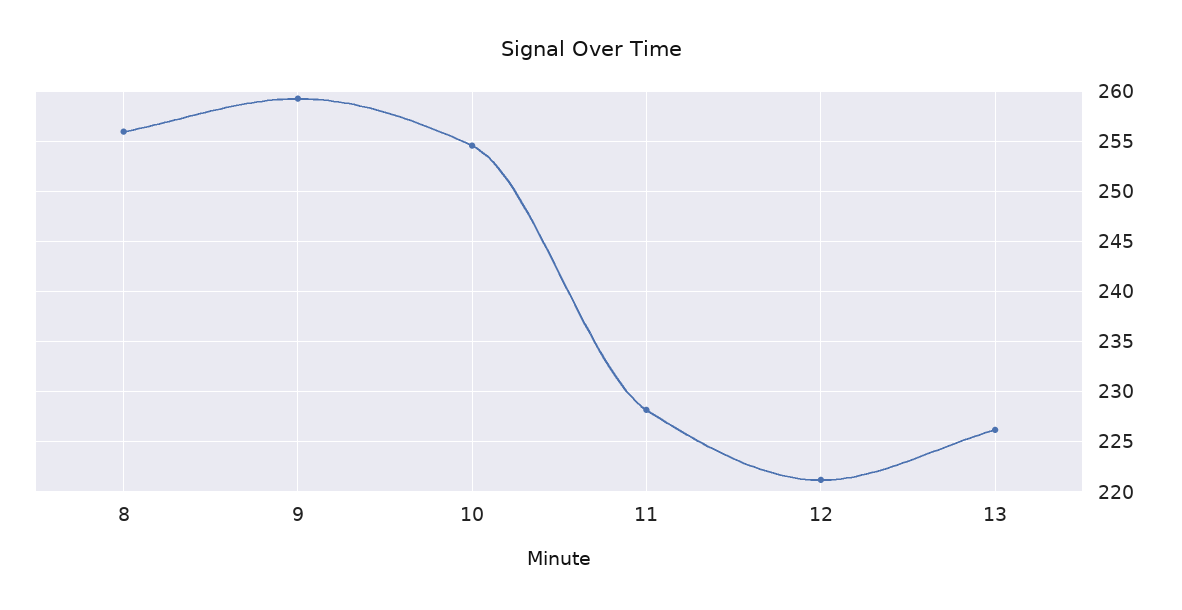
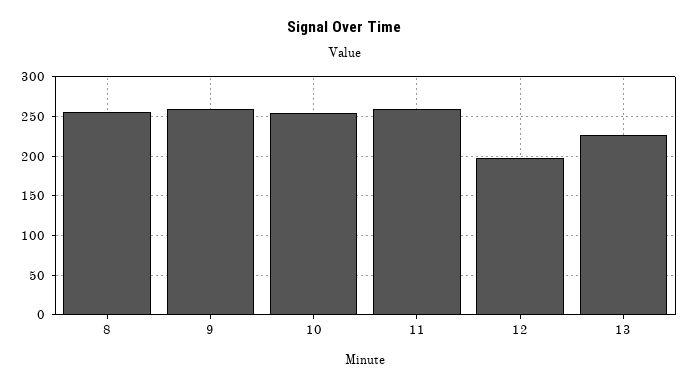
  {
    "8": 256,
    "9": 259,
    "10": 255,
-   "11": 228,
+   "11": 260,
-   "12": 221,
+   "12": 200,
    "13": 226
  }

